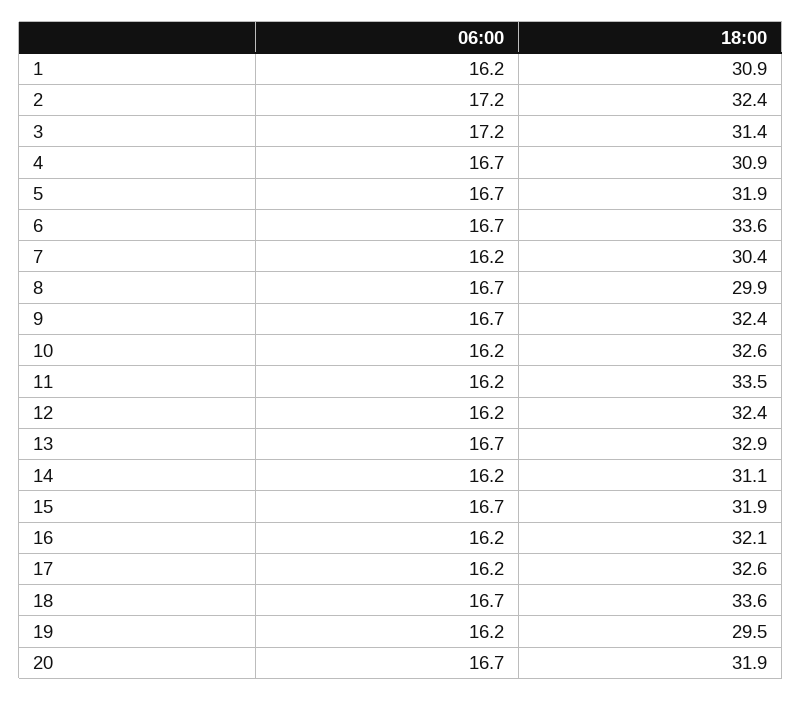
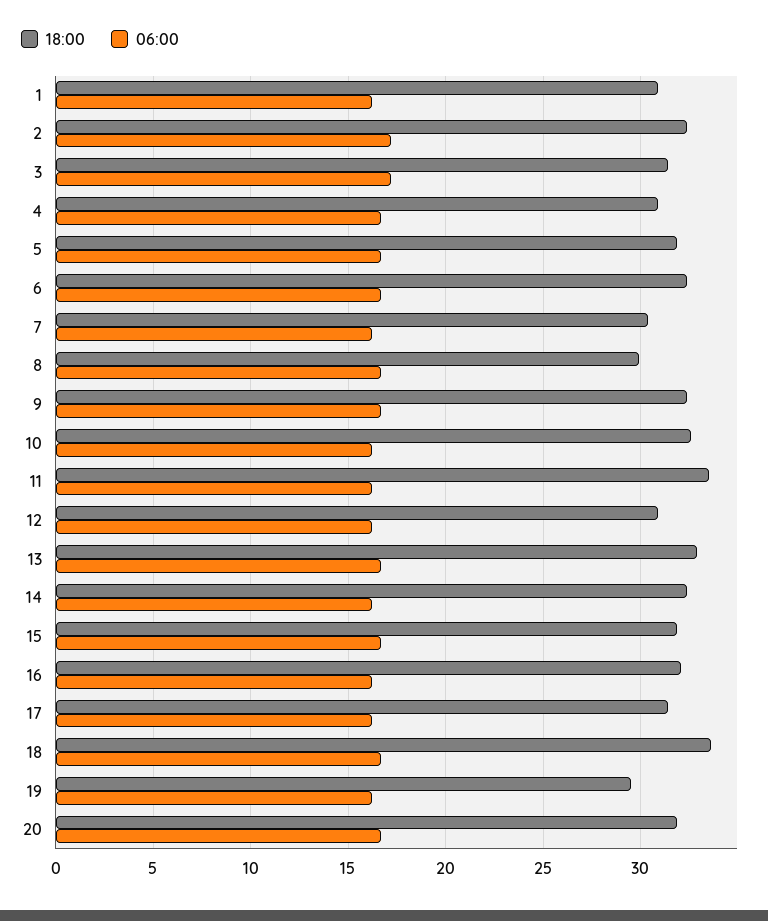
  {
    "06:00": {
      "1": 16.2,
      "2": 17.2,
      "3": 17.2,
      "4": 16.7,
      "5": 16.7,
      "6": 16.7,
      "7": 16.2,
      "8": 16.7,
      "9": 16.7,
      "10": 16.2,
      "11": 16.2,
      "12": 16.2,
      "13": 16.7,
      "14": 16.2,
      "15": 16.7,
      "16": 16.2,
      "17": 16.2,
      "18": 16.7,
      "19": 16.2,
      "20": 16.7
    },
    "18:00": {
      "1": 30.9,
      "2": 32.4,
      "3": 31.4,
      "4": 30.9,
      "5": 31.9,
-     "6": 33.6,
+     "6": 32.5,
      "7": 30.4,
      "8": 29.9,
      "9": 32.4,
      "10": 32.6,
      "11": 33.5,
-     "12": 32.4,
+     "12": 31,
      "13": 32.9,
-     "14": 31.1,
+     "14": 32.5,
      "15": 31.9,
      "16": 32.1,
-     "17": 32.6,
+     "17": 31.5,
      "18": 33.6,
      "19": 29.5,
      "20": 31.9
    }
  }

